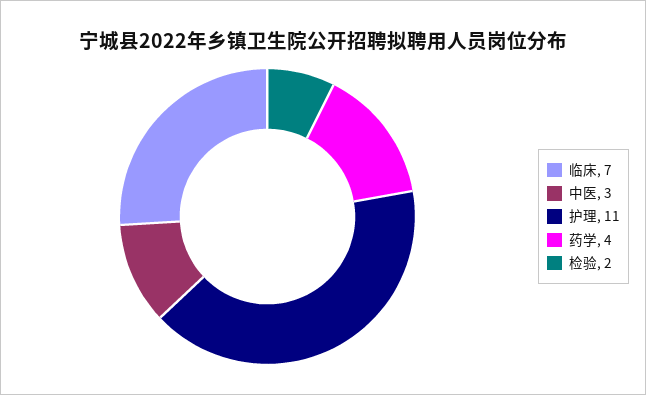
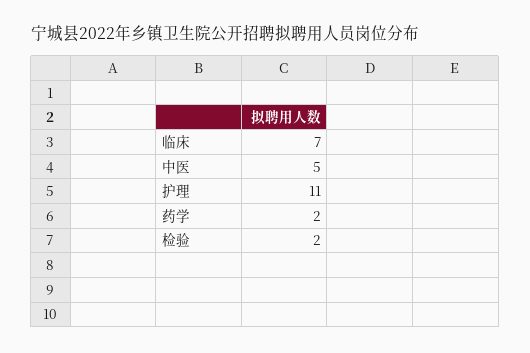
  {
    "临床": 7,
-   "中医": 3,
+   "中医": 5,
    "护理": 11,
-   "药学": 4,
+   "药学": 2,
    "检验": 2
  }

